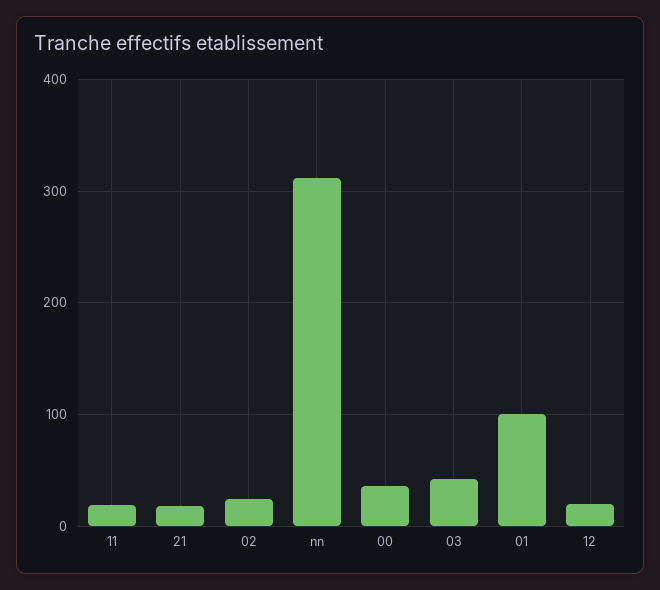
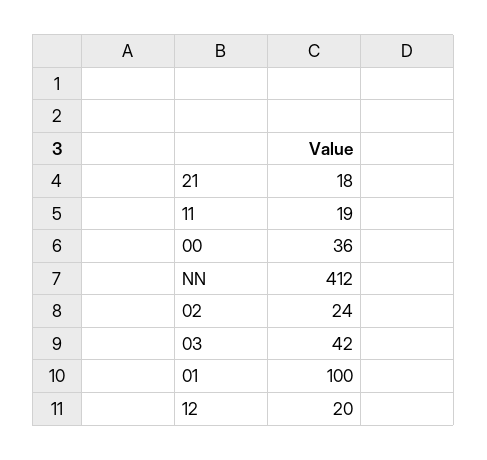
  {
    "11": 19,
    "21": 18,
    "02": 24,
-   "nn": 310,
+   "nn": 412,
    "00": 36,
    "03": 42,
    "01": 100,
    "12": 20
  }

